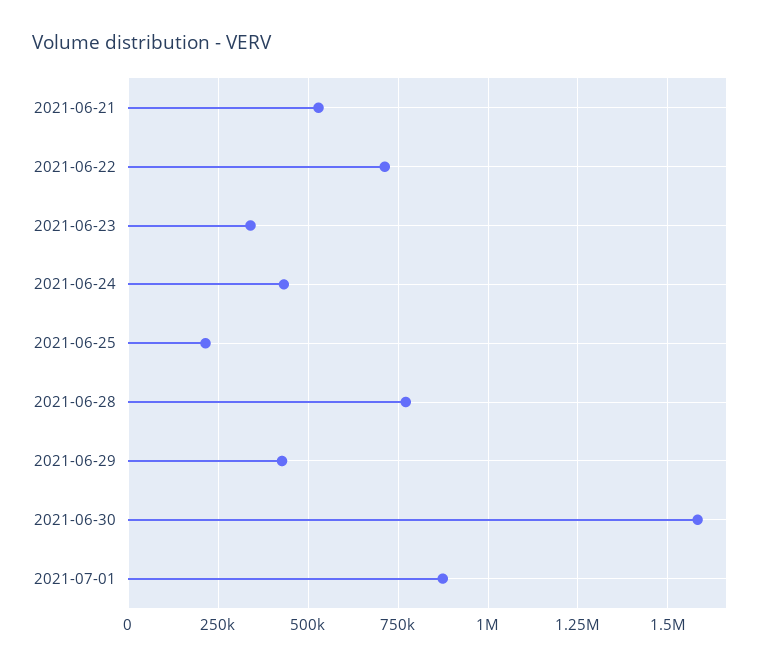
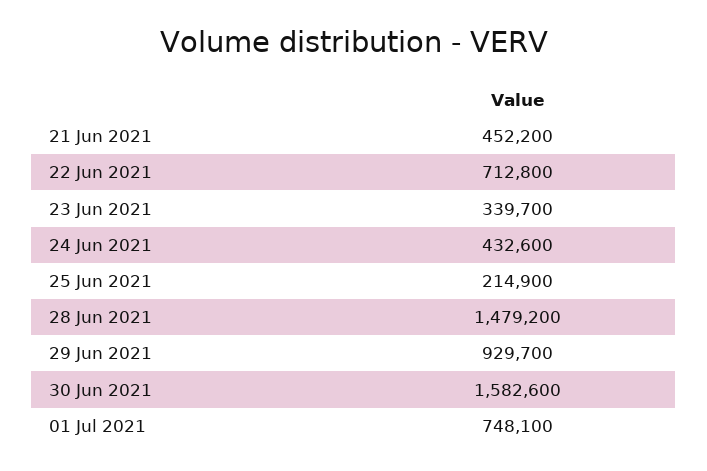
  {
-   "2021-06-21": 525000,
+   "2021-06-21": 452200,
    "2021-06-22": 712800,
    "2021-06-23": 339700,
    "2021-06-24": 432600,
    "2021-06-25": 214900,
-   "2021-06-28": 775000,
+   "2021-06-28": 1479200,
-   "2021-06-29": 425000,
+   "2021-06-29": 929700,
    "2021-06-30": 1582600,
-   "2021-07-01": 875000
+   "2021-07-01": 748100
  }

